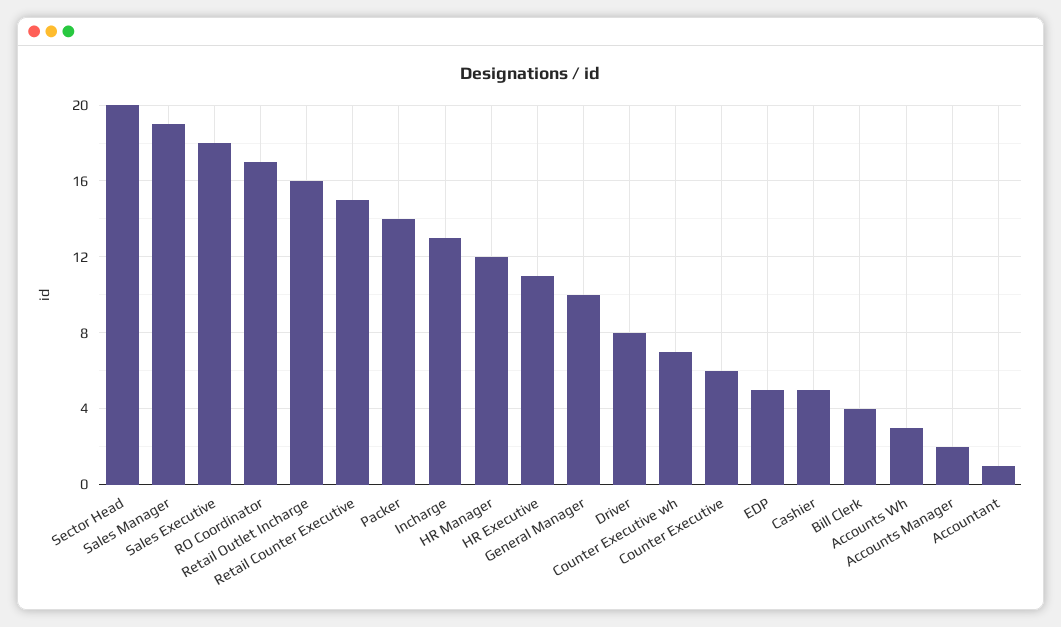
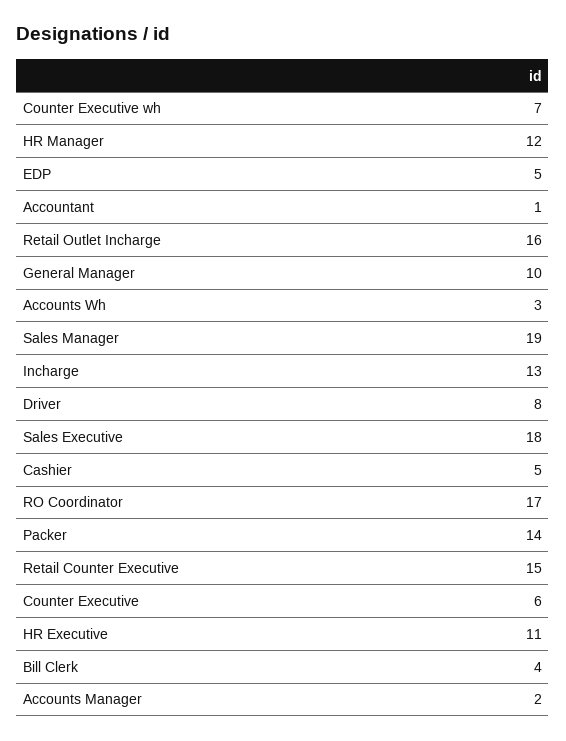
  {
-   "Sector Head": 20,
    "Sales Manager": 19,
    "Sales Executive": 18,
    "RO Coordinator": 17,
    "Retail Outlet Incharge": 16,
    "Retail Counter Executive": 15,
    "Packer": 14,
    "Incharge": 13,
    "HR Manager": 12,
    "HR Executive": 11,
    "General Manager": 10,
    "Driver": 8,
    "Counter Executive wh": 7,
    "Counter Executive": 6,
    "EDP": 5,
    "Cashier": 5,
    "Bill Clerk": 4,
    "Accounts Wh": 3,
    "Accounts Manager": 2,
    "Accountant": 1
  }

